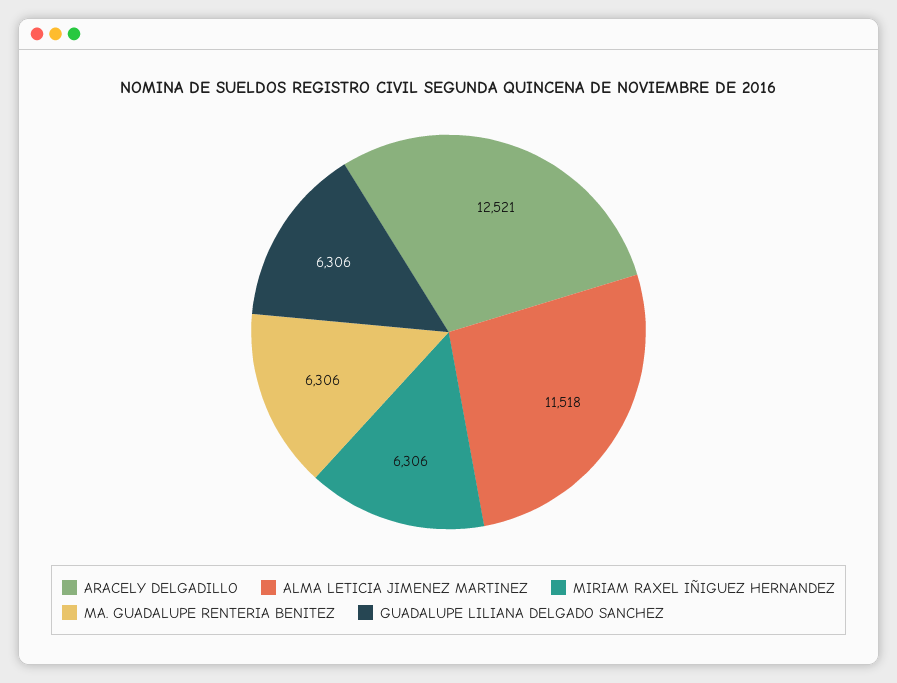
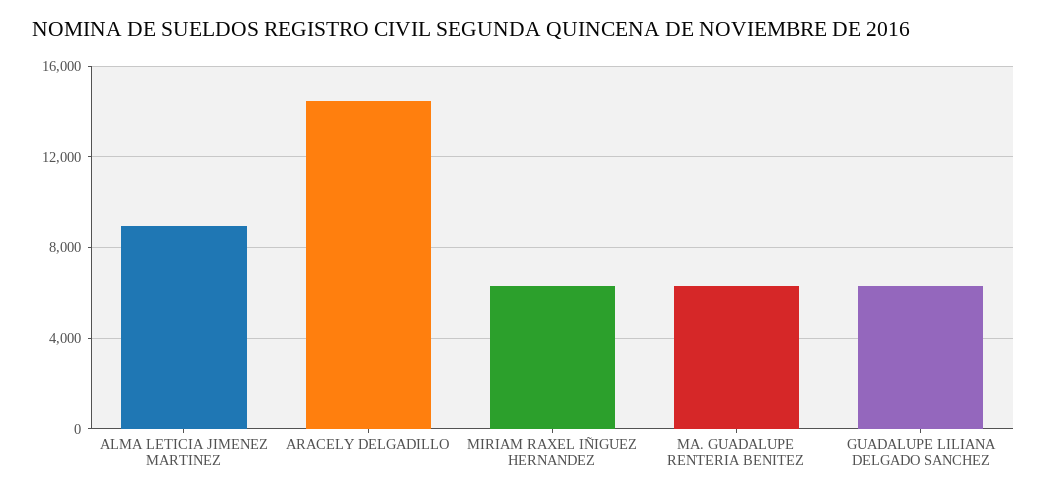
  {
-   "ARACELY DELGADILLO": 12521,
+   "ARACELY DELGADILLO": 14500,
-   "ALMA LETICIA JIMENEZ MARTINEZ": 11518,
+   "ALMA LETICIA JIMENEZ MARTINEZ": 9000,
    "MIRIAM RAXEL IÑIGUEZ HERNANDEZ": 6306,
    "MA. GUADALUPE RENTERIA BENITEZ": 6306,
    "GUADALUPE LILIANA DELGADO SANCHEZ": 6306
  }

